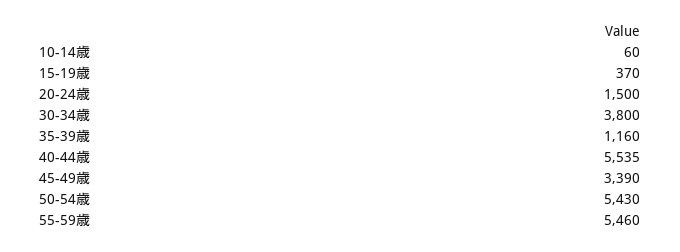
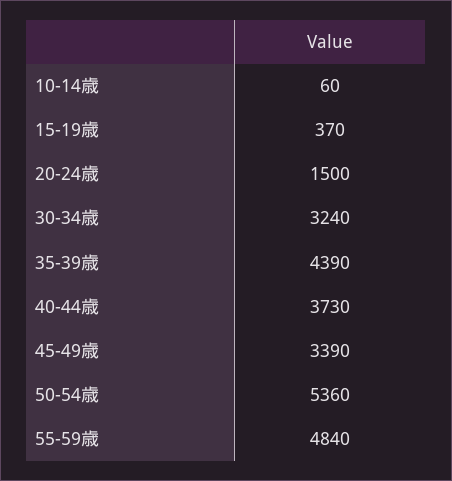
  {
    "10-14歳": 60,
    "15-19歳": 370,
    "20-24歳": 1500,
-   "30-34歳": 3800,
+   "30-34歳": 3240,
-   "35-39歳": 1160,
+   "35-39歳": 4390,
-   "40-44歳": 5535,
+   "40-44歳": 3730,
    "45-49歳": 3390,
-   "50-54歳": 5430,
+   "50-54歳": 5360,
-   "55-59歳": 5460
+   "55-59歳": 4840
  }

